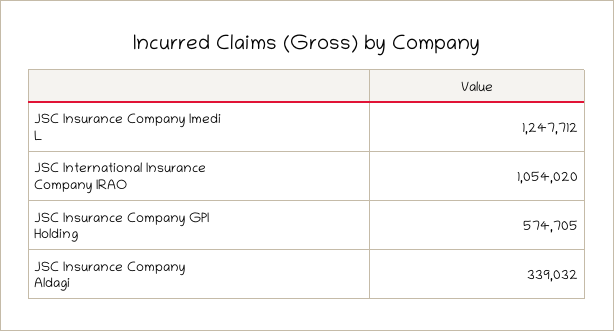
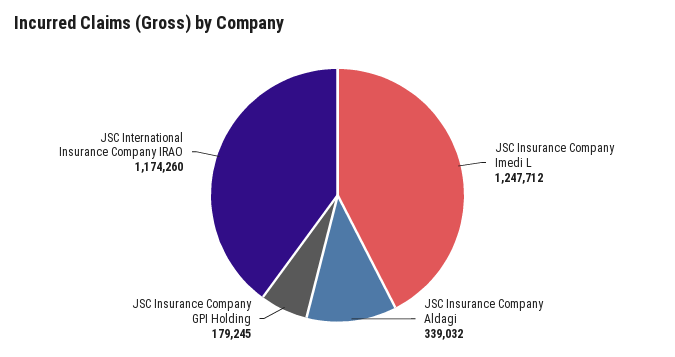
  {
    "JSC Insurance Company Imedi L": 1247712,
-   "JSC International Insurance Company IRAO": 1054020,
+   "JSC International Insurance Company IRAO": 1174260,
-   "JSC Insurance Company GPI Holding": 574705,
+   "JSC Insurance Company GPI Holding": 179245,
    "JSC Insurance Company Aldagi": 339032
  }

